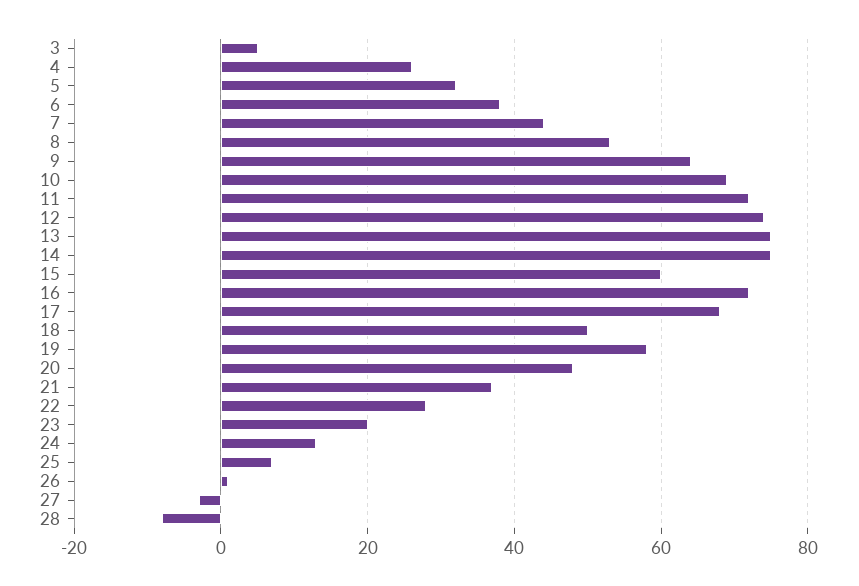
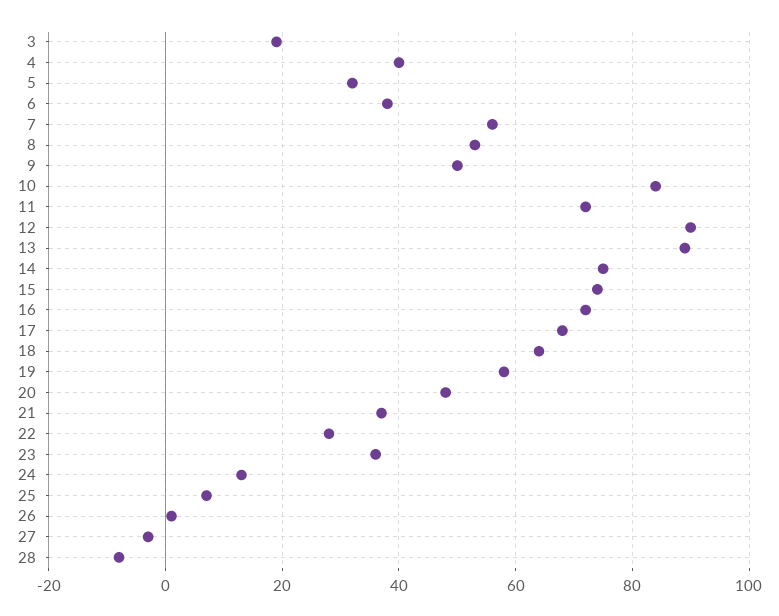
  {
-   "3": 5,
+   "3": 20,
-   "4": 25,
+   "4": 40,
    "5": 30,
    "6": 40,
-   "7": 45,
+   "7": 55,
    "8": 55,
-   "9": 65,
+   "9": 50,
-   "10": 70,
+   "10": 85,
    "11": 70,
-   "12": 75,
+   "12": 90,
-   "13": 75,
+   "13": 90,
    "14": 75,
-   "15": 60,
+   "15": 75,
    "16": 70,
    "17": 70,
-   "18": 50,
+   "18": 65,
    "19": 60,
    "20": 50,
    "21": 35,
    "22": 30,
-   "23": 20,
+   "23": 35,
    "24": 15,
    "25": 5,
    "26": 0,
    "27": -5,
    "28": -10
  }

